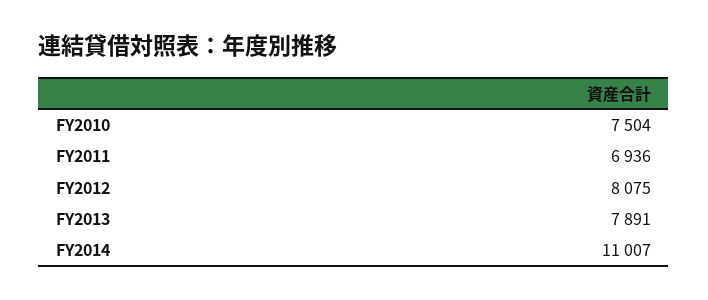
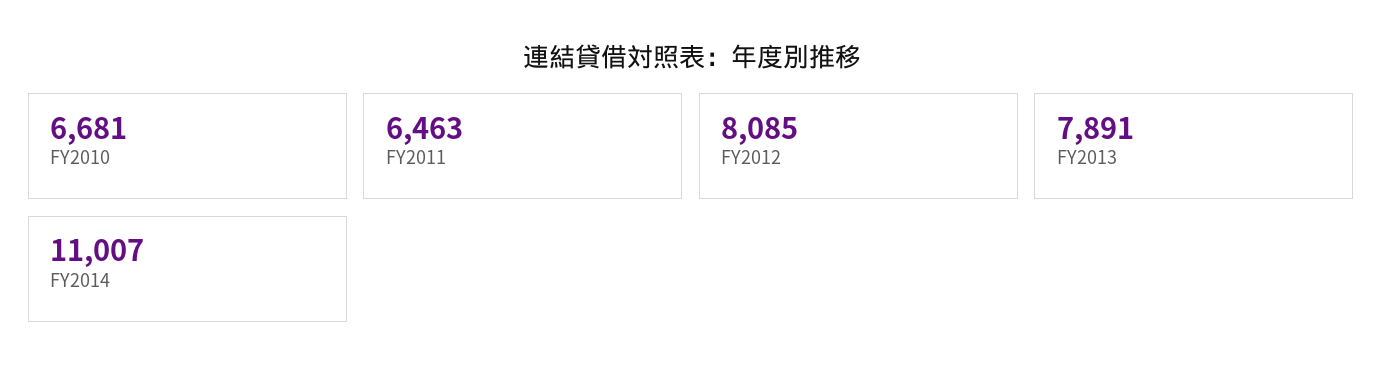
  {
-   "FY2010": 7504,
+   "FY2010": 6681,
-   "FY2011": 6936,
+   "FY2011": 6463,
-   "FY2012": 8075,
+   "FY2012": 8085,
    "FY2013": 7891,
    "FY2014": 11007
  }

